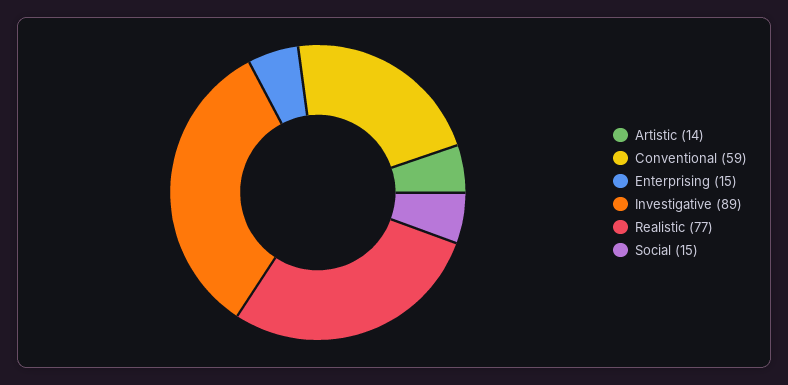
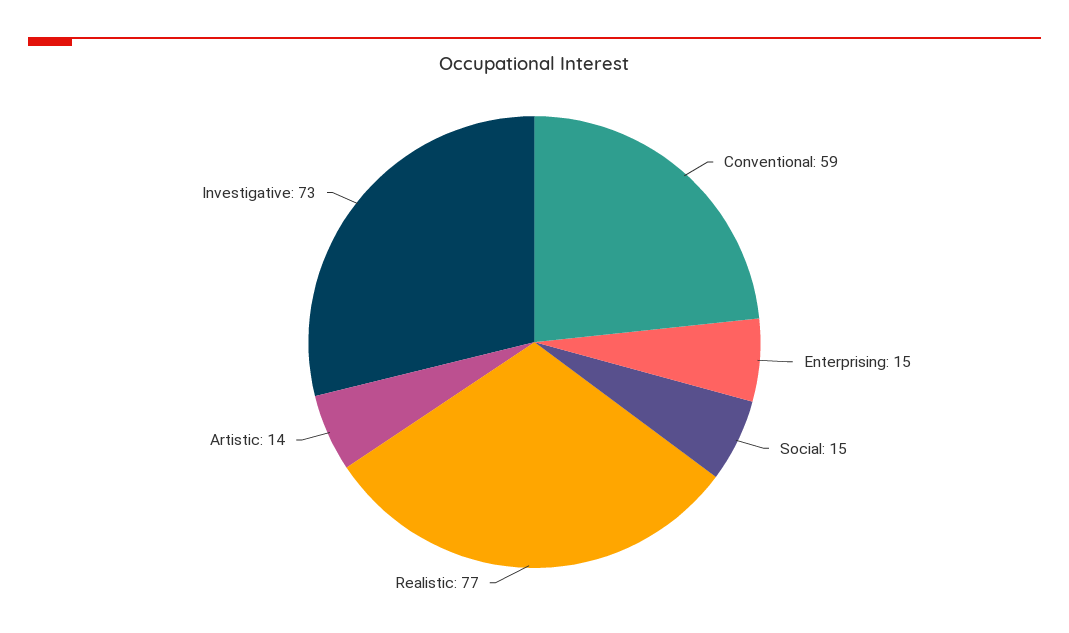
  {
    "Artistic": 14,
    "Conventional": 59,
    "Enterprising": 15,
-   "Investigative": 89,
+   "Investigative": 73,
    "Realistic": 77,
    "Social": 15
  }

